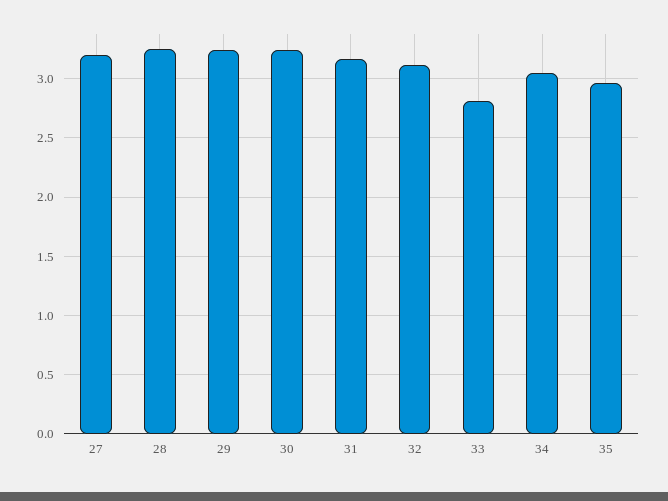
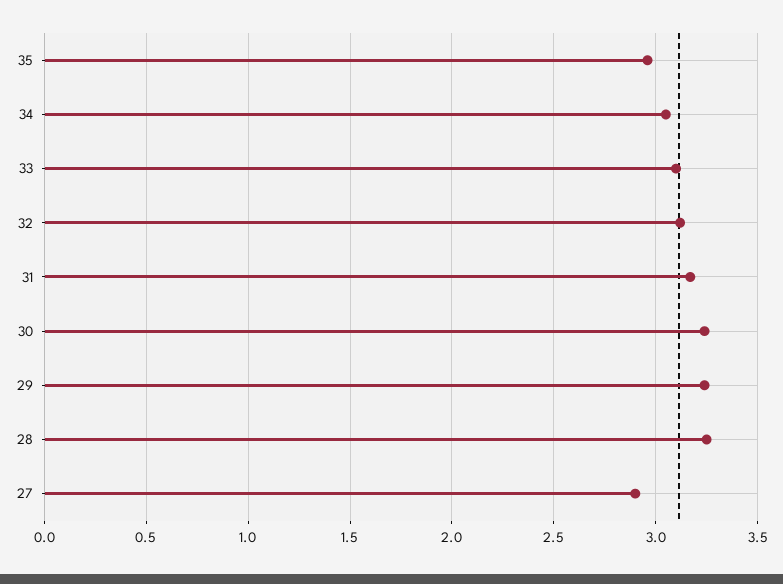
  {
-   "27": 3.2,
+   "27": 2.9,
    "28": 3.25,
    "29": 3.25,
    "30": 3.25,
    "31": 3.15,
    "32": 3.1,
-   "33": 2.8,
+   "33": 3.1,
    "34": 3.05,
    "35": 2.95
  }

